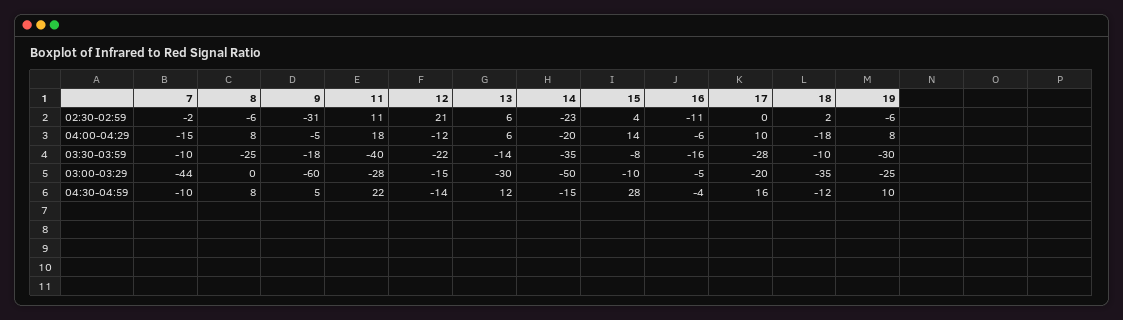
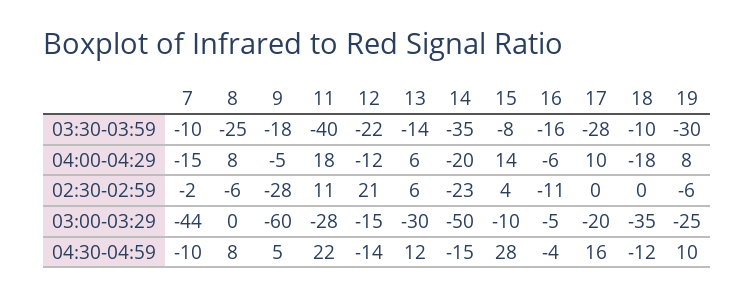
  {
    "7": {
      "02:30-02:59": -2,
      "04:00-04:29": -15,
      "03:30-03:59": -10,
      "03:00-03:29": -44,
      "04:30-04:59": -10
    },
    "8": {
      "02:30-02:59": -6,
      "04:00-04:29": 8,
      "03:30-03:59": -25,
      "03:00-03:29": 0,
      "04:30-04:59": 8
    },
    "9": {
-     "02:30-02:59": -31,
+     "02:30-02:59": -28,
      "04:00-04:29": -5,
      "03:30-03:59": -18,
      "03:00-03:29": -60,
      "04:30-04:59": 5
    },
    "11": {
      "02:30-02:59": 11,
      "04:00-04:29": 18,
      "03:30-03:59": -40,
      "03:00-03:29": -28,
      "04:30-04:59": 22
    },
    "12": {
      "02:30-02:59": 21,
      "04:00-04:29": -12,
      "03:30-03:59": -22,
      "03:00-03:29": -15,
      "04:30-04:59": -14
    },
    "13": {
      "02:30-02:59": 6,
      "04:00-04:29": 6,
      "03:30-03:59": -14,
      "03:00-03:29": -30,
      "04:30-04:59": 12
    },
    "14": {
      "02:30-02:59": -23,
      "04:00-04:29": -20,
      "03:30-03:59": -35,
      "03:00-03:29": -50,
      "04:30-04:59": -15
    },
    "15": {
      "02:30-02:59": 4,
      "04:00-04:29": 14,
      "03:30-03:59": -8,
      "03:00-03:29": -10,
      "04:30-04:59": 28
    },
    "16": {
      "02:30-02:59": -11,
      "04:00-04:29": -6,
      "03:30-03:59": -16,
      "03:00-03:29": -5,
      "04:30-04:59": -4
    },
    "17": {
      "02:30-02:59": 0,
      "04:00-04:29": 10,
      "03:30-03:59": -28,
      "03:00-03:29": -20,
      "04:30-04:59": 16
    },
    "18": {
-     "02:30-02:59": 2,
+     "02:30-02:59": 0,
      "04:00-04:29": -18,
      "03:30-03:59": -10,
      "03:00-03:29": -35,
      "04:30-04:59": -12
    },
    "19": {
      "02:30-02:59": -6,
      "04:00-04:29": 8,
      "03:30-03:59": -30,
      "03:00-03:29": -25,
      "04:30-04:59": 10
    }
  }

